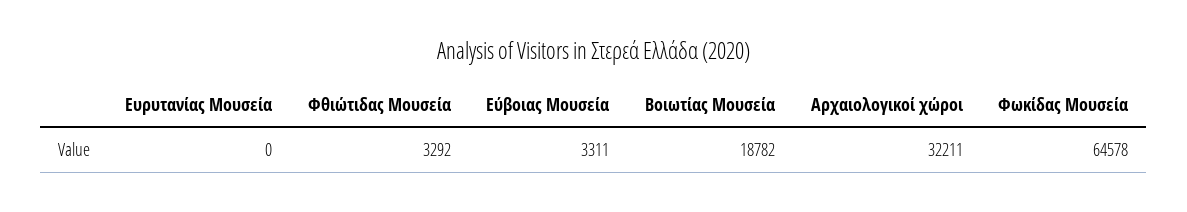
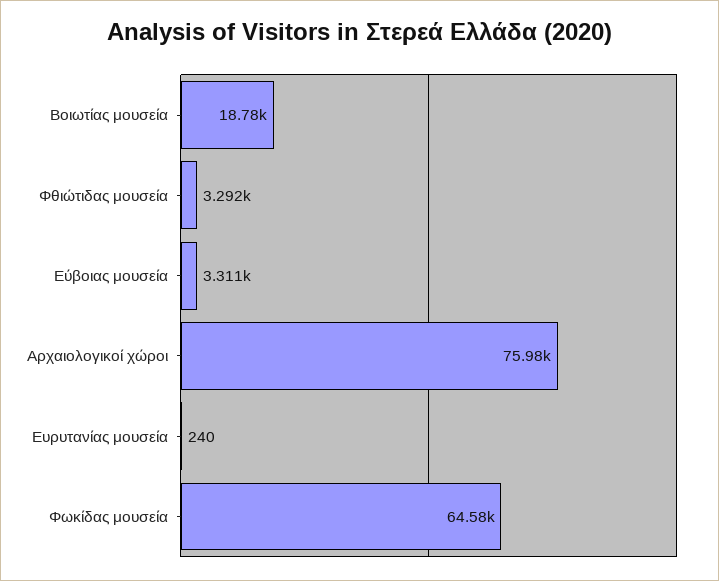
  {
-   "Ευρυτανίας Μουσεία": 0,
+   "Ευρυτανίας Μουσεία": 240,
    "Φθιώτιδας Μουσεία": 3292,
    "Εύβοιας Μουσεία": 3311,
    "Βοιωτίας Μουσεία": 18782,
-   "Αρχαιολογικοί χώροι": 32211,
+   "Αρχαιολογικοί χώροι": 75980,
    "Φωκίδας Μουσεία": 64578
  }

